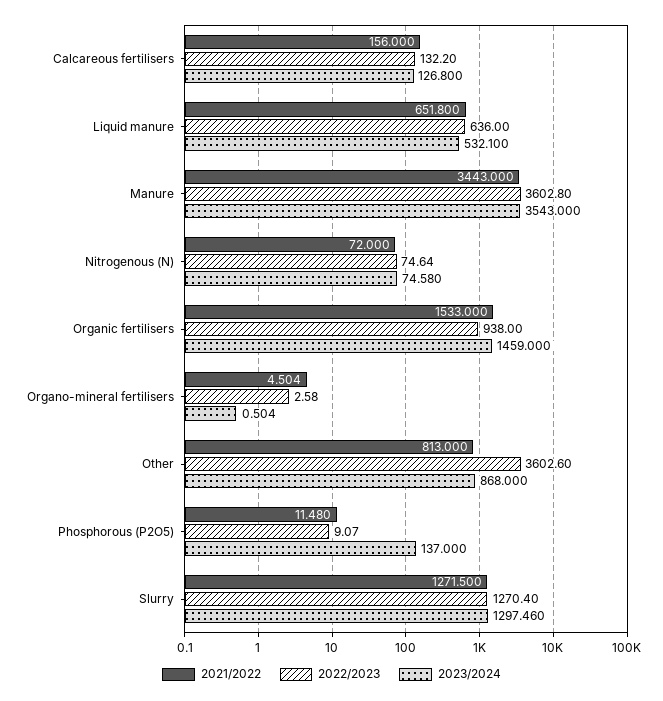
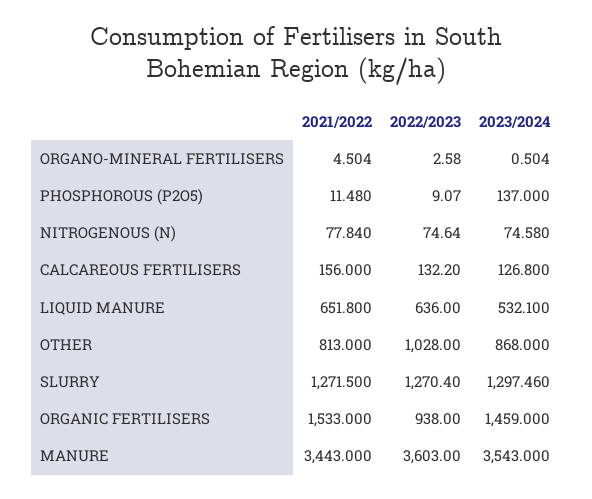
  {
    "2021/2022": {
      "Calcareous fertilisers": 156,
      "Liquid manure": 651.8,
      "Manure": 3443,
-     "Nitrogenous (N)": 72,
+     "Nitrogenous (N)": 77.84,
      "Organic fertilisers": 1533,
      "Organo-mineral fertilisers": 4.504,
      "Other": 813,
      "Phosphorous (P2O5)": 11.48,
      "Slurry": 1271.5
    },
    "2022/2023": {
      "Calcareous fertilisers": 132.2,
      "Liquid manure": 636,
-     "Manure": 3602.8,
+     "Manure": 3603,
      "Nitrogenous (N)": 74.64,
      "Organic fertilisers": 938,
      "Organo-mineral fertilisers": 2.58,
-     "Other": 3602.6,
+     "Other": 1028,
      "Phosphorous (P2O5)": 9.07,
      "Slurry": 1270.4
    },
    "2023/2024": {
      "Calcareous fertilisers": 126.8,
      "Liquid manure": 532.1,
      "Manure": 3543,
      "Nitrogenous (N)": 74.58,
      "Organic fertilisers": 1459,
      "Organo-mineral fertilisers": 0.504,
      "Other": 868,
      "Phosphorous (P2O5)": 137,
      "Slurry": 1297.46
    }
  }

